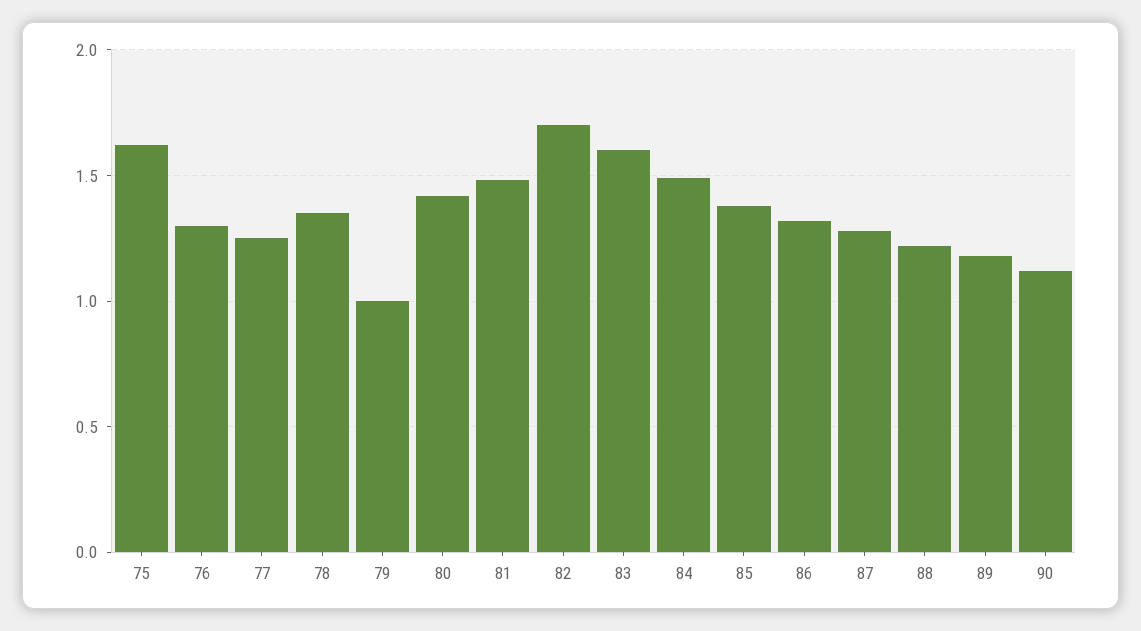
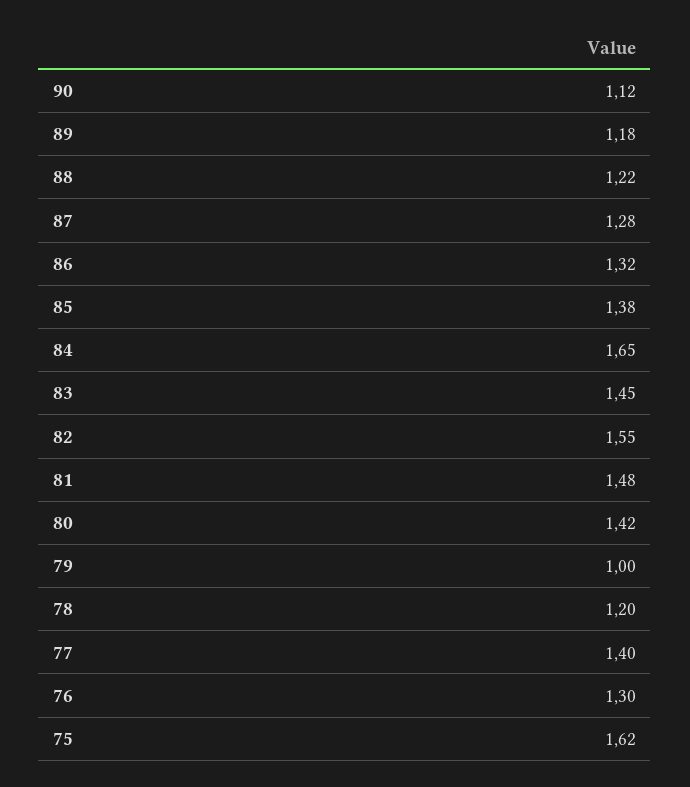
  {
    "75": 1.62,
    "76": 1.3,
-   "77": 1.25,
+   "77": 1.4,
-   "78": 1.35,
+   "78": 1.2,
    "79": 1,
    "80": 1.42,
    "81": 1.48,
-   "82": 1.7,
+   "82": 1.55,
-   "83": 1.6,
+   "83": 1.45,
-   "84": 1.5,
+   "84": 1.65,
    "85": 1.38,
    "86": 1.32,
    "87": 1.28,
    "88": 1.22,
    "89": 1.18,
    "90": 1.12
  }

